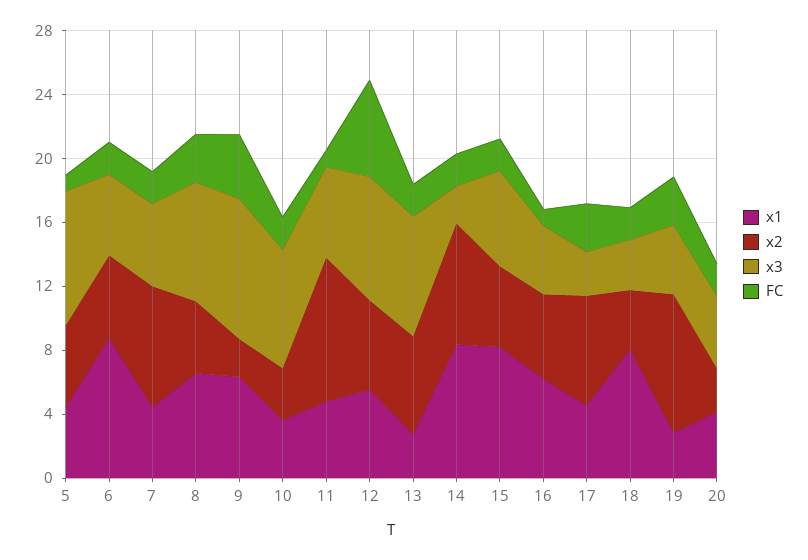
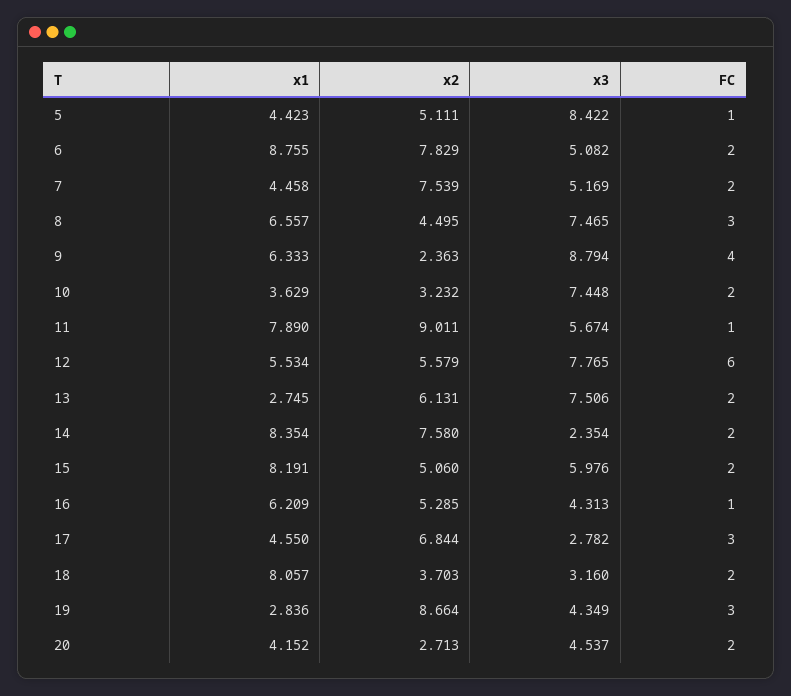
  {
    "x1": {
      "5": 4.423,
      "6": 8.755,
      "7": 4.458,
      "8": 6.557,
      "9": 6.333,
      "10": 3.629,
-     "11": 5,
+     "11": 7.89,
      "12": 5.534,
      "13": 2.745,
      "14": 8.354,
      "15": 8.191,
      "16": 6.209,
      "17": 4.55,
      "18": 8.057,
      "19": 2.836,
      "20": 4.152
    },
    "x2": {
      "5": 5.111,
-     "6": 5,
+     "6": 7.829,
      "7": 7.539,
      "8": 4.495,
      "9": 2.363,
      "10": 3.232,
      "11": 9.011,
      "12": 5.579,
      "13": 6.131,
      "14": 7.58,
      "15": 5.06,
      "16": 5.285,
      "17": 6.844,
      "18": 3.703,
      "19": 8.664,
      "20": 2.713
    },
    "x3": {
      "5": 8.422,
      "6": 5.082,
      "7": 5.169,
      "8": 7.465,
      "9": 8.794,
      "10": 7.448,
      "11": 5.674,
      "12": 7.765,
      "13": 7.506,
      "14": 2.354,
      "15": 5.976,
      "16": 4.313,
      "17": 2.782,
      "18": 3.16,
      "19": 4.349,
      "20": 4.537
    },
    "FC": {
      "5": 1,
      "6": 2,
      "7": 2,
      "8": 3,
      "9": 4,
      "10": 2,
      "11": 1,
      "12": 6,
      "13": 2,
      "14": 2,
      "15": 2,
      "16": 1,
      "17": 3,
      "18": 2,
      "19": 3,
      "20": 2
    }
  }

